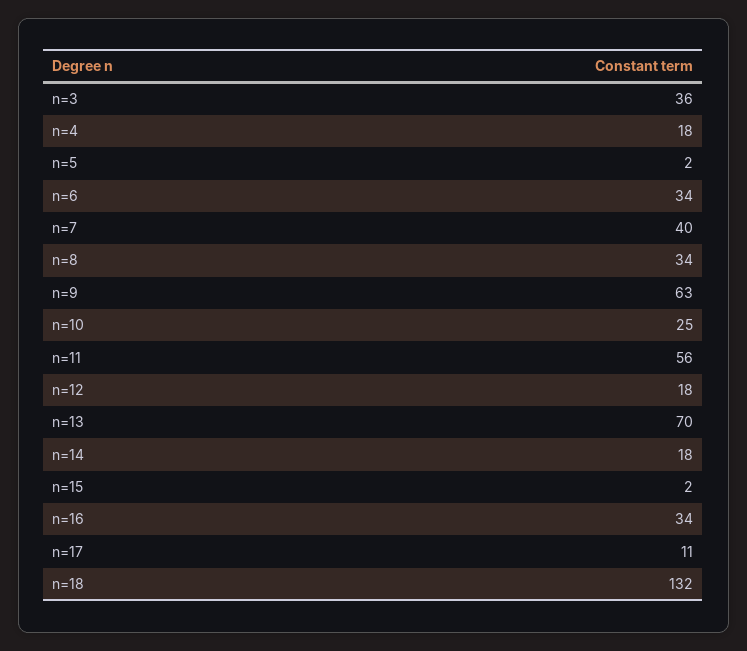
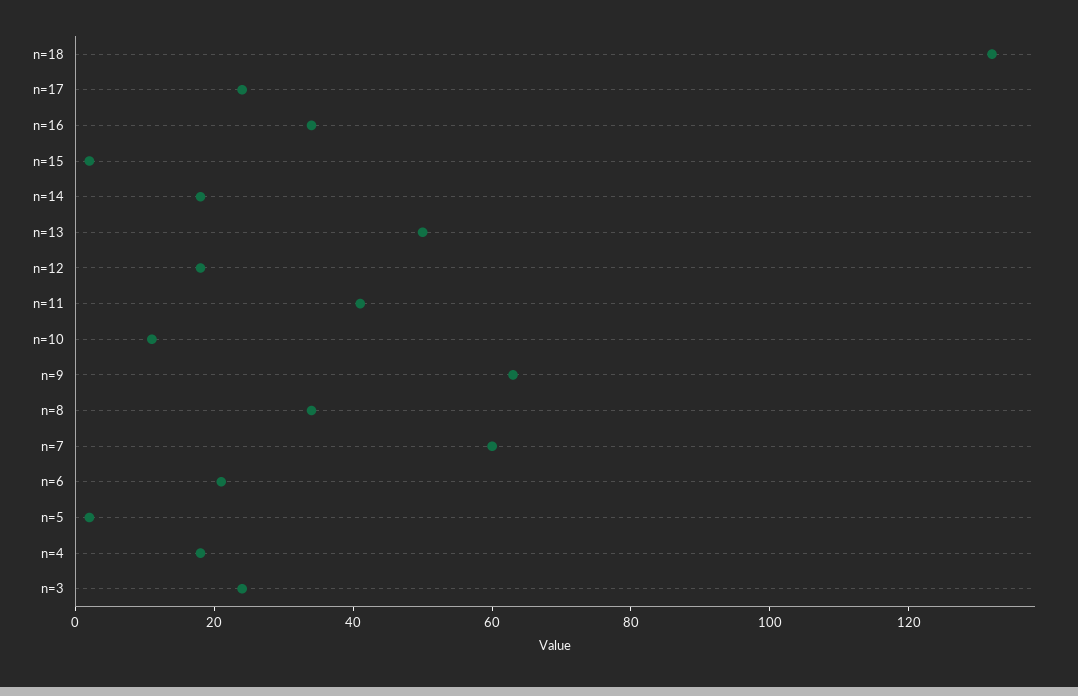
  {
-   "n=3": 36,
+   "n=3": 25,
    "n=4": 18,
    "n=5": 2,
-   "n=6": 34,
+   "n=6": 20,
-   "n=7": 40,
+   "n=7": 60,
    "n=8": 34,
    "n=9": 63,
-   "n=10": 25,
+   "n=10": 10,
-   "n=11": 56,
+   "n=11": 40,
    "n=12": 18,
-   "n=13": 70,
+   "n=13": 50,
    "n=14": 18,
    "n=15": 2,
    "n=16": 34,
-   "n=17": 11,
+   "n=17": 25,
    "n=18": 132
  }

